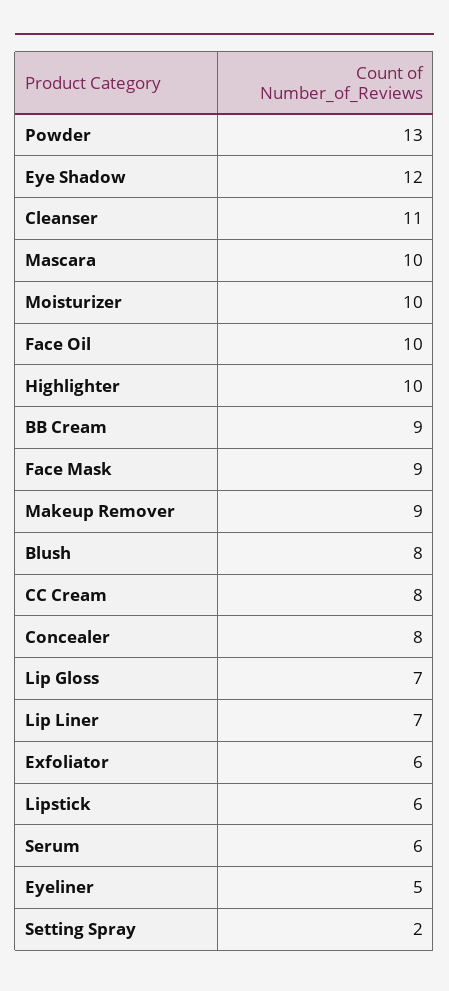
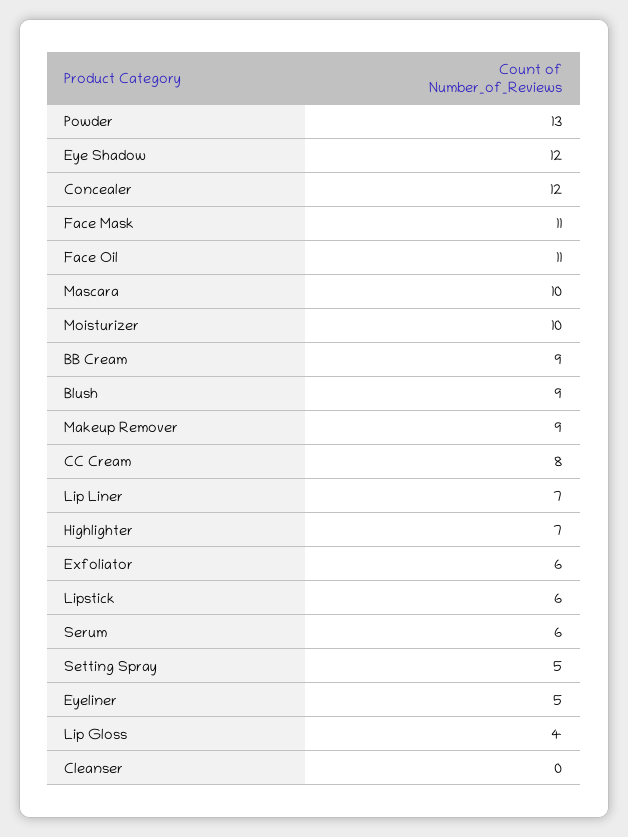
  {
    "Powder": 13,
    "Eye Shadow": 12,
-   "Cleanser": 11,
+   "Cleanser": 0,
    "Mascara": 10,
    "Moisturizer": 10,
-   "Face Oil": 10,
+   "Face Oil": 11,
-   "Highlighter": 10,
+   "Highlighter": 7,
    "BB Cream": 9,
-   "Face Mask": 9,
+   "Face Mask": 11,
    "Makeup Remover": 9,
-   "Blush": 8,
+   "Blush": 9,
    "CC Cream": 8,
-   "Concealer": 8,
+   "Concealer": 12,
-   "Lip Gloss": 7,
+   "Lip Gloss": 4,
    "Lip Liner": 7,
    "Exfoliator": 6,
    "Lipstick": 6,
    "Serum": 6,
    "Eyeliner": 5,
-   "Setting Spray": 2
+   "Setting Spray": 5
  }

